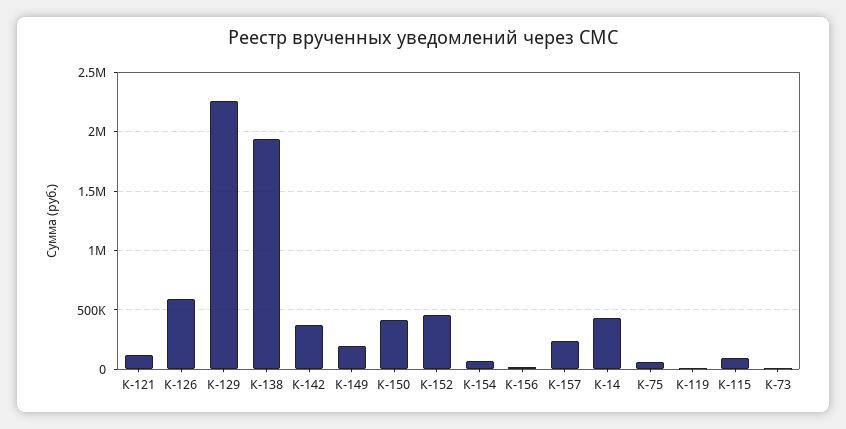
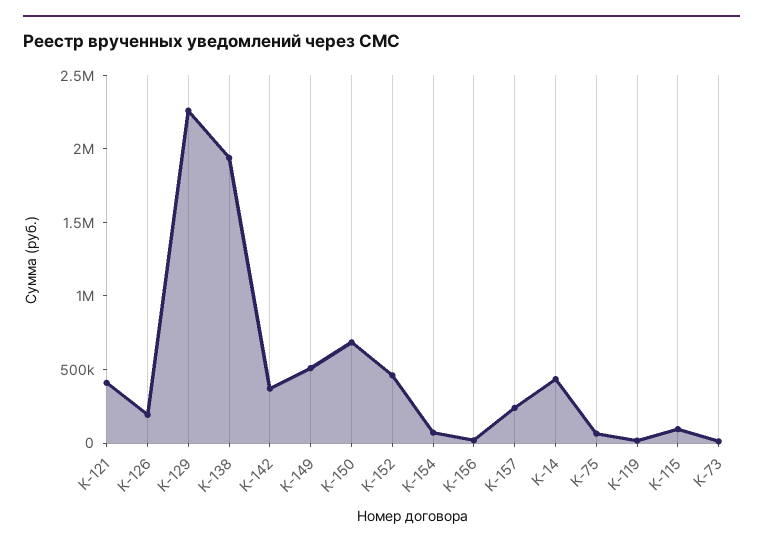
  {
-   "К-121": 100000,
+   "К-121": 400000,
-   "К-126": 600000,
+   "К-126": 200000,
    "К-129": 2300000,
    "К-138": 1900000,
    "К-142": 400000,
-   "К-149": 200000,
+   "К-149": 500000,
-   "К-150": 400000,
+   "К-150": 700000,
    "К-152": 500000,
    "К-154": 100000,
    "К-156": 0,
    "К-157": 200000,
    "К-14": 400000,
    "К-75": 100000,
    "К-119": 0,
    "К-115": 100000,
    "К-73": 0
  }

